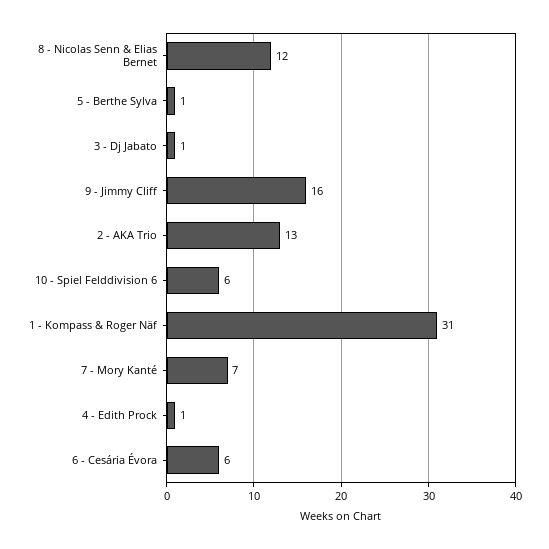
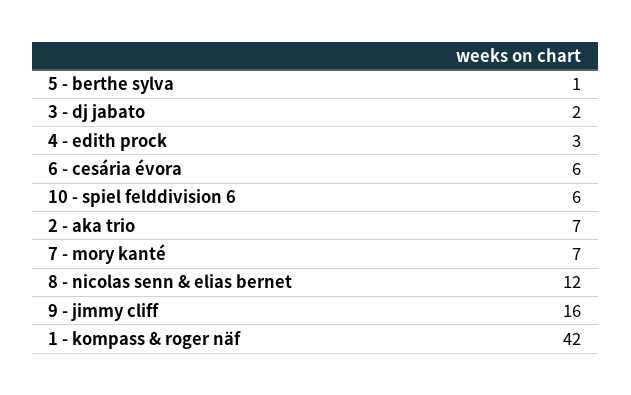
  {
    "8 - Nicolas Senn & Elias Bernet": 12,
    "5 - Berthe Sylva": 1,
-   "3 - Dj Jabato": 1,
+   "3 - Dj Jabato": 2,
    "9 - Jimmy Cliff": 16,
-   "2 - AKA Trio": 13,
+   "2 - AKA Trio": 7,
    "10 - Spiel Felddivision 6": 6,
-   "1 - Kompass & Roger Näf": 31,
+   "1 - Kompass & Roger Näf": 42,
    "7 - Mory Kanté": 7,
-   "4 - Edith Prock": 1,
+   "4 - Edith Prock": 3,
    "6 - Cesária Évora": 6
  }

